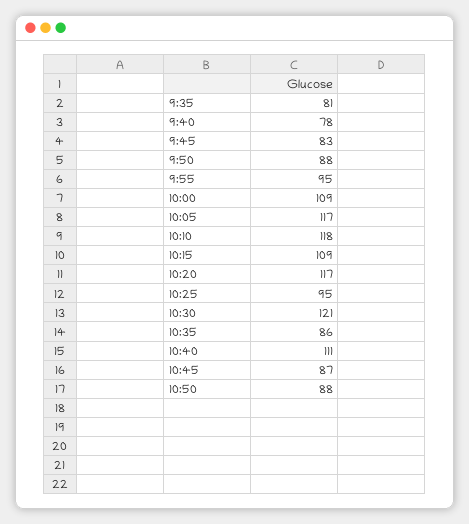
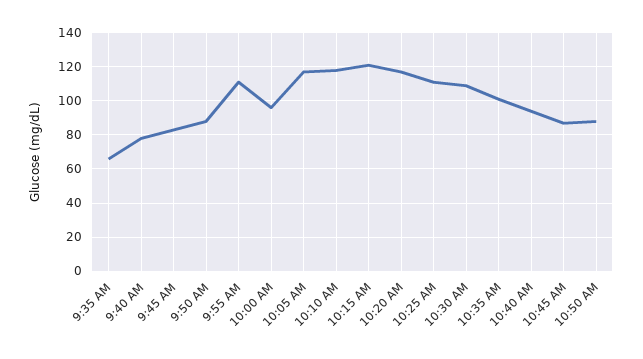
  {
-   "9:35": 81,
+   "9:35": 65,
    "9:40": 78,
    "9:45": 83,
    "9:50": 88,
-   "9:55": 95,
+   "9:55": 110,
-   "10:00": 109,
+   "10:00": 95,
    "10:05": 117,
    "10:10": 118,
-   "10:15": 109,
+   "10:15": 120,
    "10:20": 117,
-   "10:25": 95,
+   "10:25": 110,
-   "10:30": 121,
+   "10:30": 110,
-   "10:35": 86,
+   "10:35": 100,
-   "10:40": 111,
+   "10:40": 95,
    "10:45": 87,
    "10:50": 88
  }

